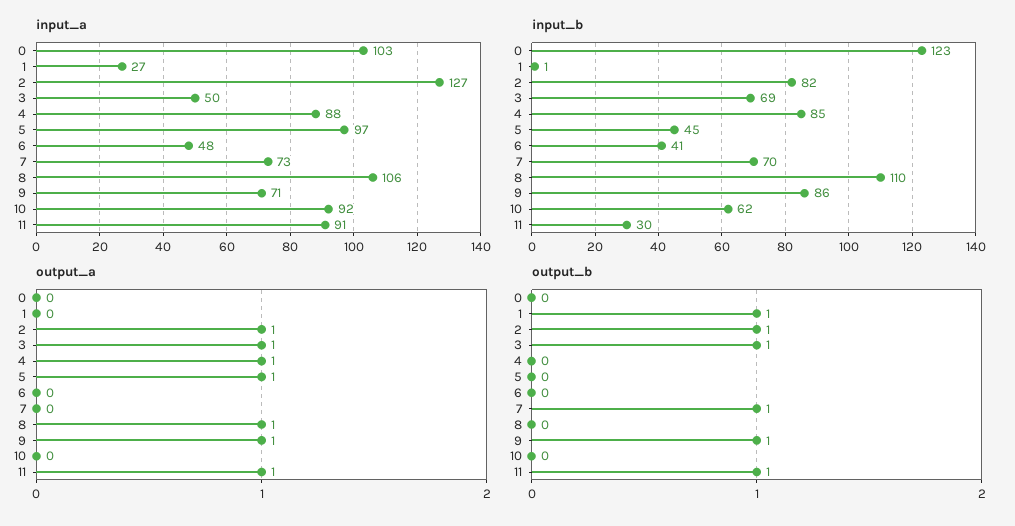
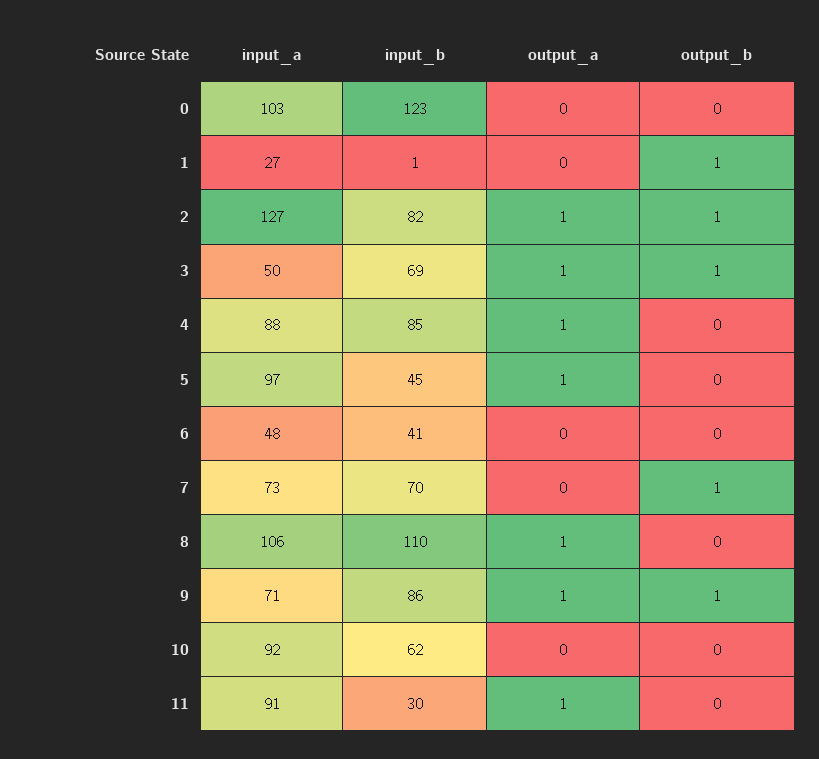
  {
    "input_a": {
      "0": 103,
      "1": 27,
      "2": 127,
      "3": 50,
      "4": 88,
      "5": 97,
      "6": 48,
      "7": 73,
      "8": 106,
      "9": 71,
      "10": 92,
      "11": 91
    },
    "input_b": {
      "0": 123,
      "1": 1,
      "2": 82,
      "3": 69,
      "4": 85,
      "5": 45,
      "6": 41,
      "7": 70,
      "8": 110,
      "9": 86,
      "10": 62,
      "11": 30
    },
    "output_a": {
      "0": 0,
      "1": 0,
      "2": 1,
      "3": 1,
      "4": 1,
      "5": 1,
      "6": 0,
      "7": 0,
      "8": 1,
      "9": 1,
      "10": 0,
      "11": 1
    },
    "output_b": {
      "0": 0,
      "1": 1,
      "2": 1,
      "3": 1,
      "4": 0,
      "5": 0,
      "6": 0,
      "7": 1,
      "8": 0,
      "9": 1,
      "10": 0,
-     "11": 1
+     "11": 0
    }
  }

